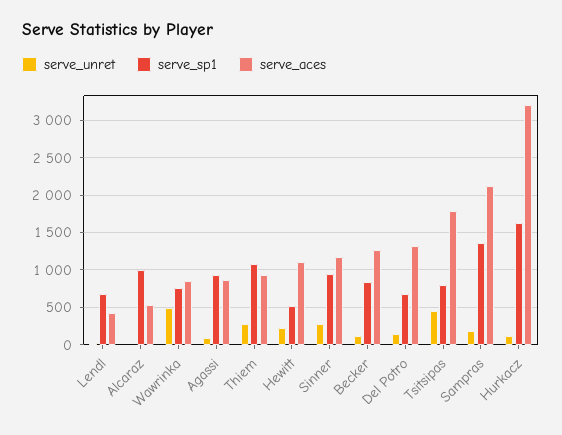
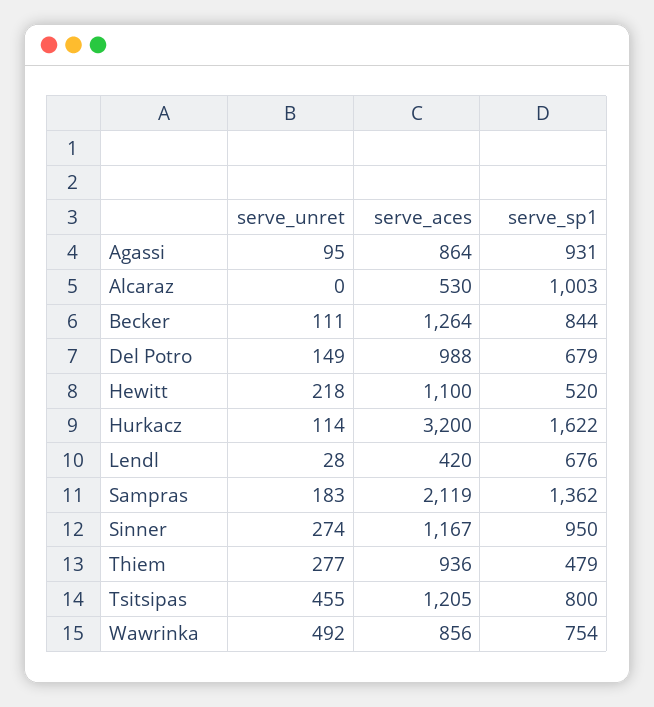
  {
    "serve_unret": {
      "Lendl": 28,
      "Alcaraz": 0,
      "Wawrinka": 492,
      "Agassi": 95,
      "Thiem": 277,
      "Hewitt": 218,
      "Sinner": 274,
      "Becker": 111,
      "Del Potro": 149,
      "Tsitsipas": 455,
      "Sampras": 183,
      "Hurkacz": 114
    },
    "serve_sp1": {
      "Lendl": 676,
      "Alcaraz": 1003,
      "Wawrinka": 754,
      "Agassi": 931,
-     "Thiem": 1100,
+     "Thiem": 479,
      "Hewitt": 520,
      "Sinner": 950,
      "Becker": 844,
      "Del Potro": 679,
      "Tsitsipas": 800,
      "Sampras": 1362,
      "Hurkacz": 1622
    },
    "serve_aces": {
      "Lendl": 420,
      "Alcaraz": 530,
      "Wawrinka": 856,
      "Agassi": 864,
      "Thiem": 936,
      "Hewitt": 1100,
      "Sinner": 1167,
      "Becker": 1264,
-     "Del Potro": 1300,
+     "Del Potro": 988,
-     "Tsitsipas": 1800,
+     "Tsitsipas": 1205,
      "Sampras": 2119,
      "Hurkacz": 3200
    }
  }

